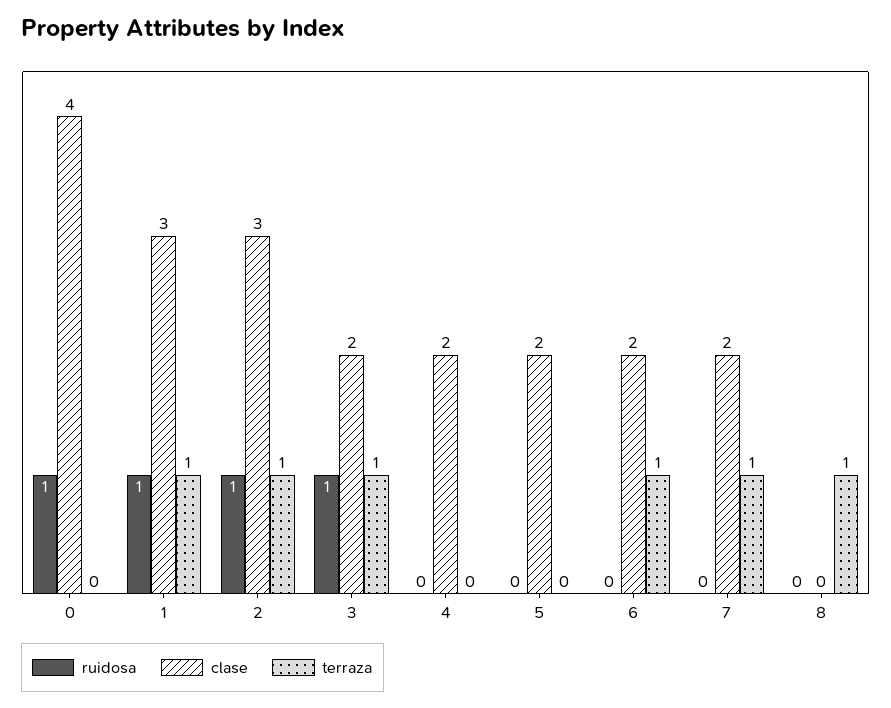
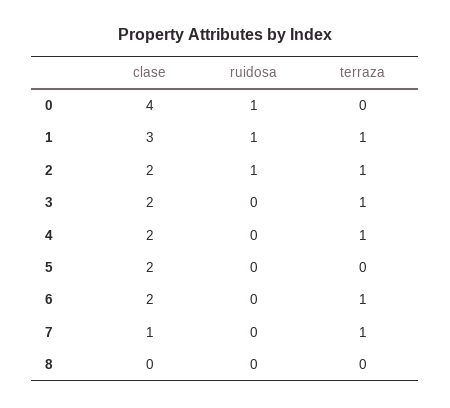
  {
    "ruidosa": {
      "0": 1,
      "1": 1,
      "2": 1,
-     "3": 1,
+     "3": 0,
      "4": 0,
      "5": 0,
      "6": 0,
      "7": 0,
      "8": 0
    },
    "clase": {
      "0": 4,
      "1": 3,
-     "2": 3,
+     "2": 2,
      "3": 2,
      "4": 2,
      "5": 2,
      "6": 2,
-     "7": 2,
+     "7": 1,
      "8": 0
    },
    "terraza": {
      "0": 0,
      "1": 1,
      "2": 1,
      "3": 1,
-     "4": 0,
+     "4": 1,
      "5": 0,
      "6": 1,
      "7": 1,
-     "8": 1
+     "8": 0
    }
  }

